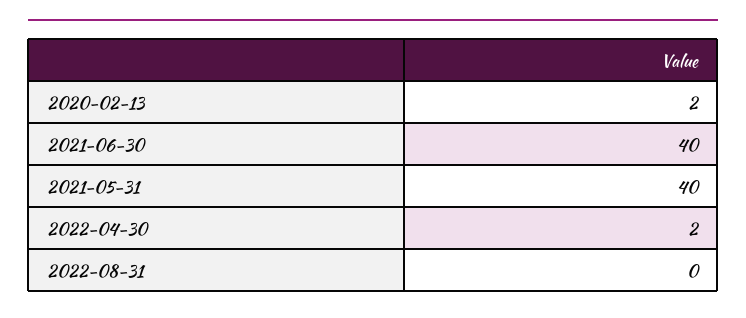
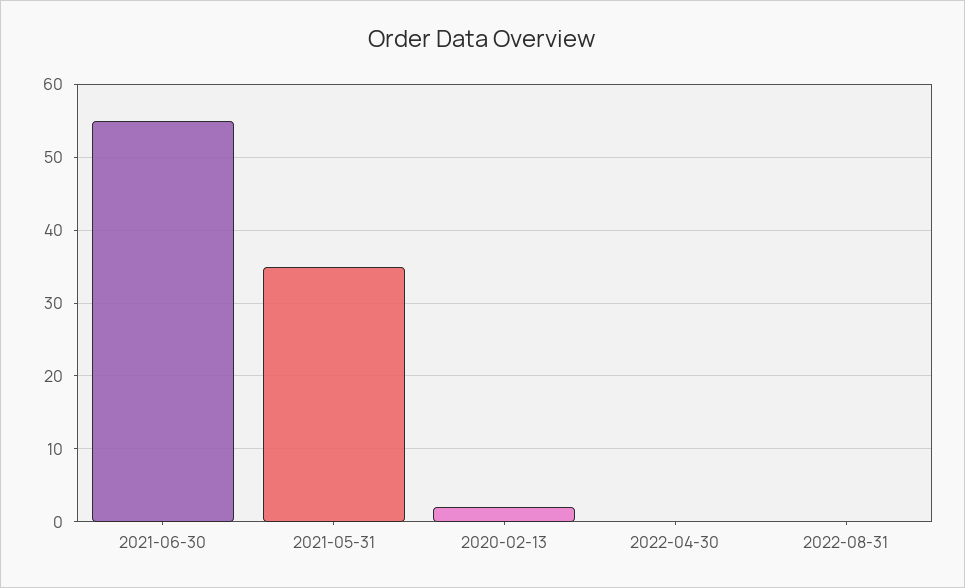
  {
    "2020-02-13": 2,
-   "2021-06-30": 40,
+   "2021-06-30": 55,
-   "2021-05-31": 40,
+   "2021-05-31": 35,
-   "2022-04-30": 2,
+   "2022-04-30": 0,
    "2022-08-31": 0
  }

